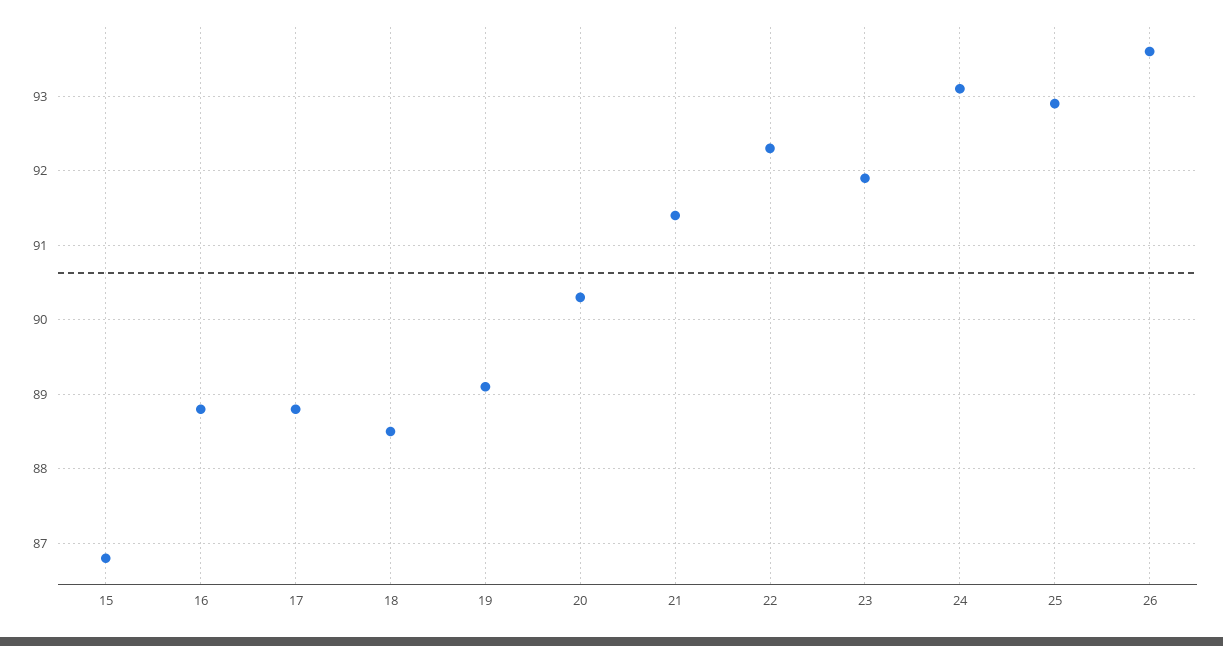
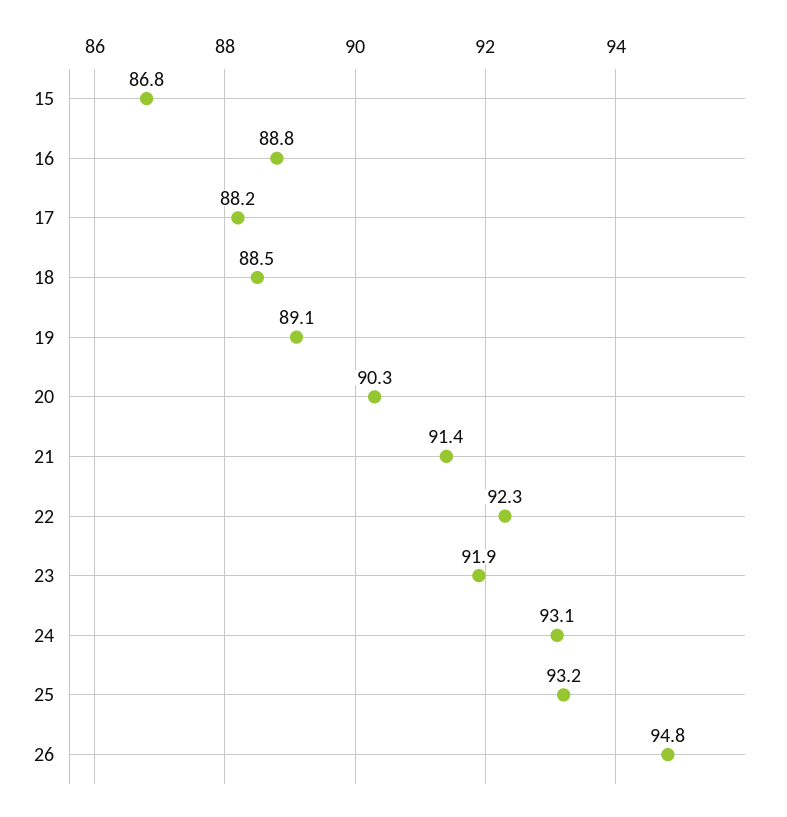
  {
    "15": 86.8,
    "16": 88.8,
-   "17": 88.8,
+   "17": 88.2,
    "18": 88.5,
    "19": 89.1,
    "20": 90.3,
    "21": 91.4,
    "22": 92.3,
    "23": 91.9,
    "24": 93.1,
-   "25": 92.9,
+   "25": 93.2,
-   "26": 93.6
+   "26": 94.8
  }

